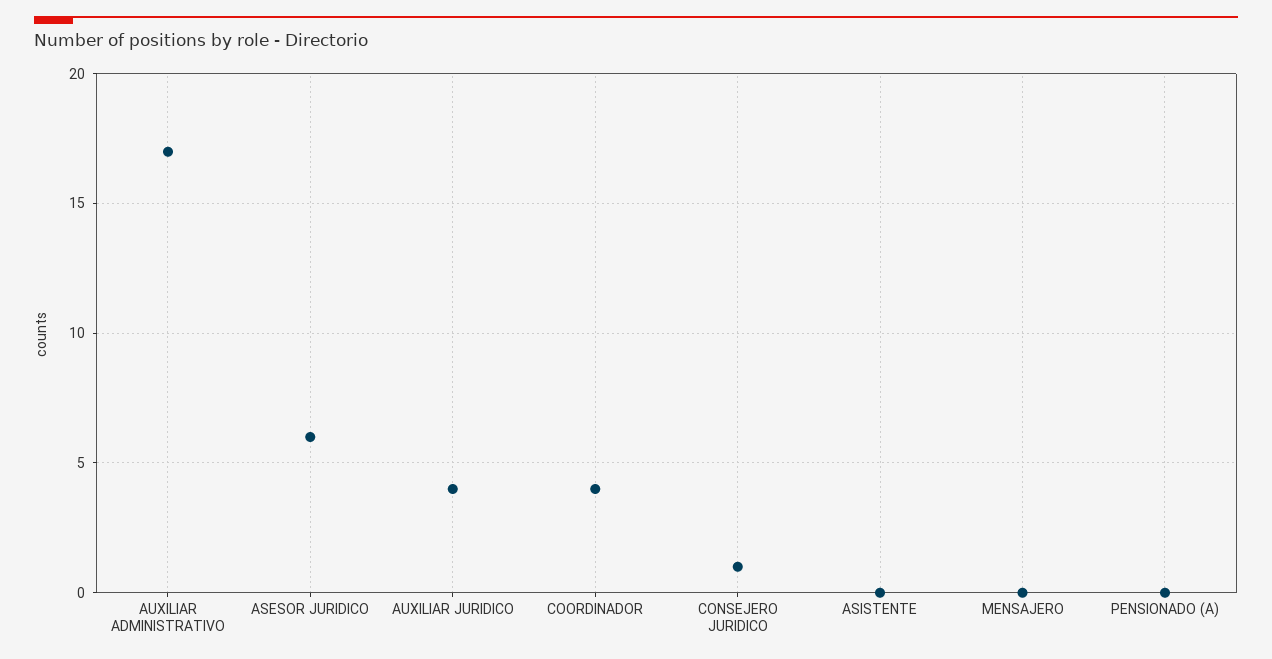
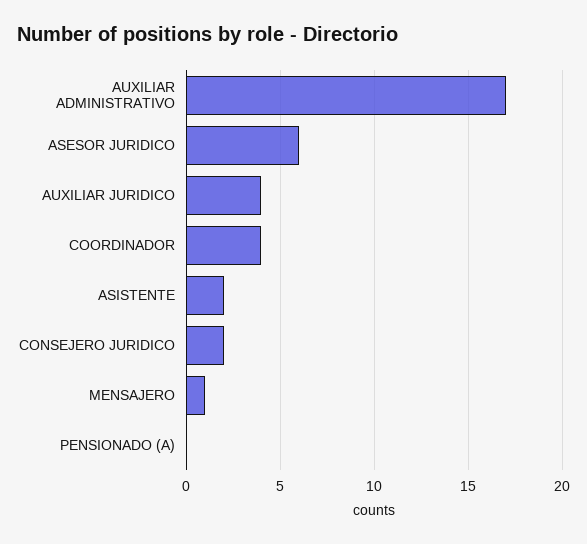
  {
    "AUXILIAR ADMINISTRATIVO": 17,
    "ASESOR JURIDICO": 6,
    "AUXILIAR JURIDICO": 4,
    "COORDINADOR": 4,
-   "CONSEJERO JURIDICO": 1,
+   "CONSEJERO JURIDICO": 2,
-   "ASISTENTE": 0,
+   "ASISTENTE": 2,
-   "MENSAJERO": 0,
+   "MENSAJERO": 1,
    "PENSIONADO (A)": 0
  }

